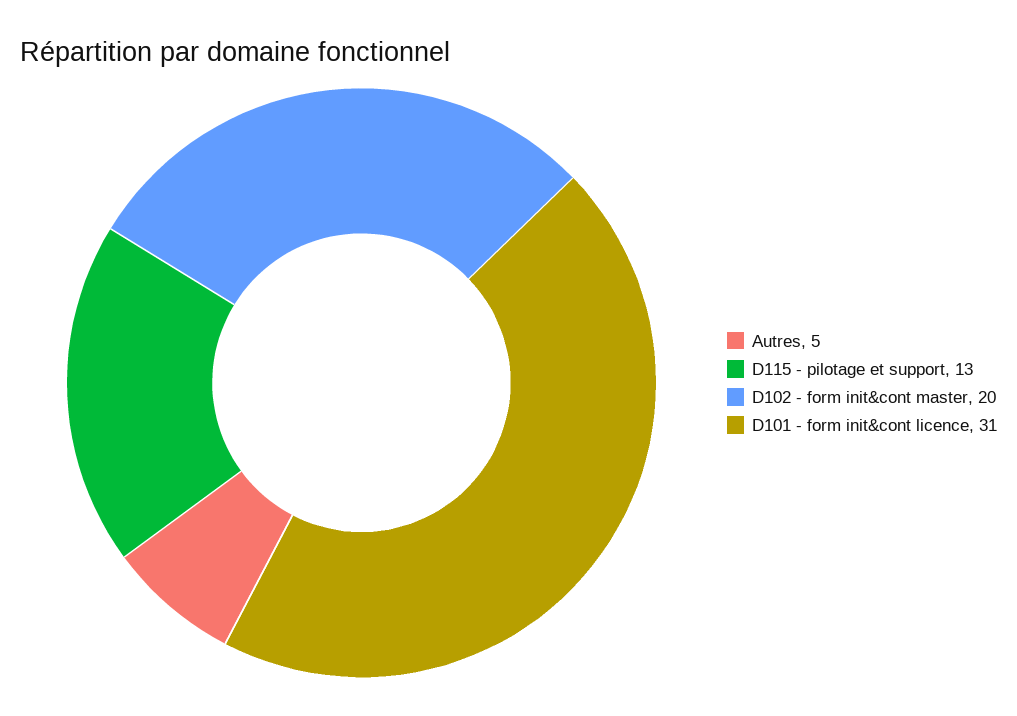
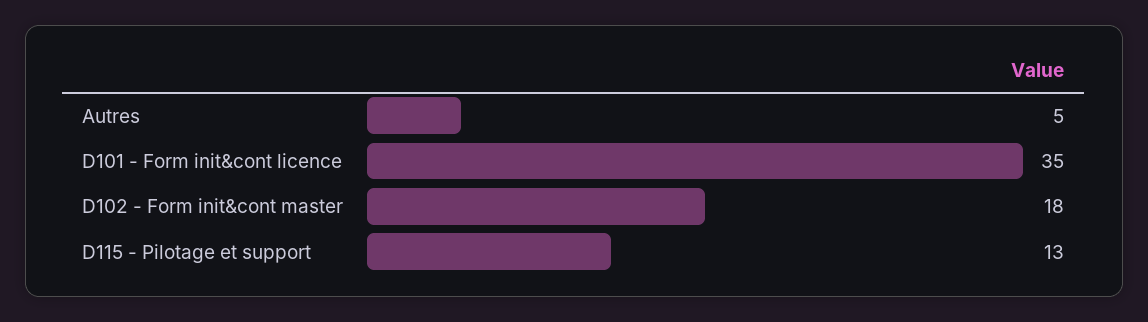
  {
    "Autres": 5,
    "D115 - pilotage et support": 13,
-   "D102 - form init&cont master": 20,
+   "D102 - form init&cont master": 18,
-   "D101 - form init&cont licence": 31
+   "D101 - form init&cont licence": 35
  }

